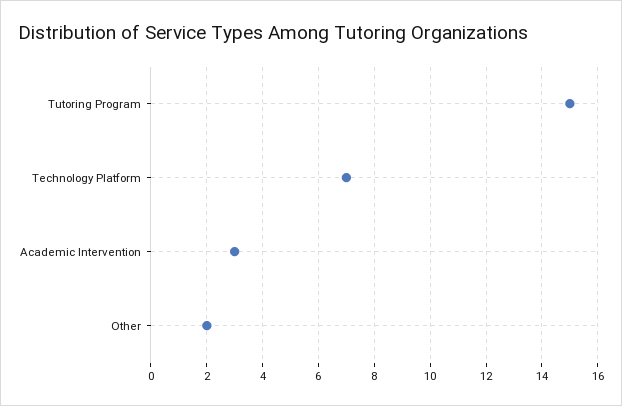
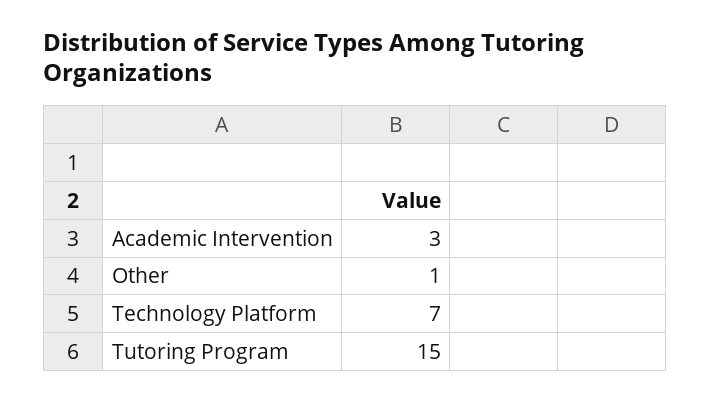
  {
    "Tutoring Program": 15,
    "Technology Platform": 7,
    "Academic Intervention": 3,
-   "Other": 2
+   "Other": 1
  }

